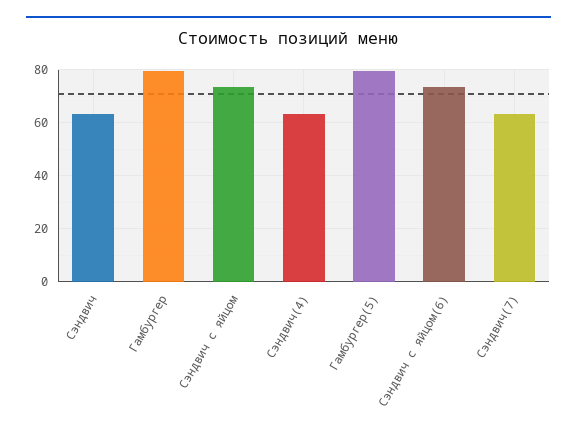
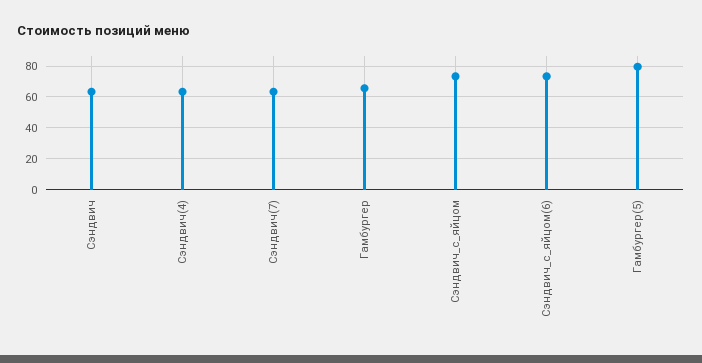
  {
    "Сэндвич": 62.5,
-   "Гамбургер": 80,
+   "Гамбургер": 65,
    "Сэндвич с яйцом": 72.5,
    "Сэндвич(4)": 62.5,
    "Гамбургер(5)": 80,
    "Сэндвич с яйцом(6)": 72.5,
    "Сэндвич(7)": 62.5
  }

